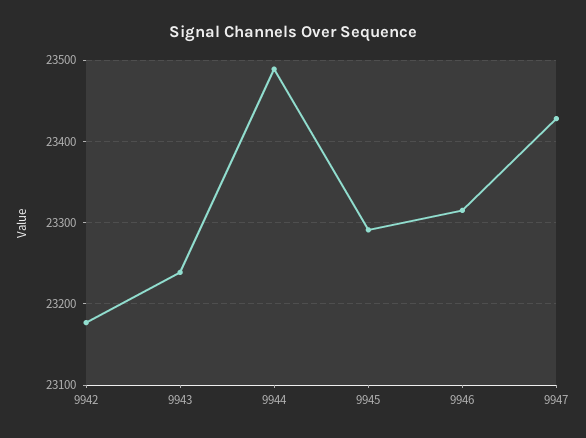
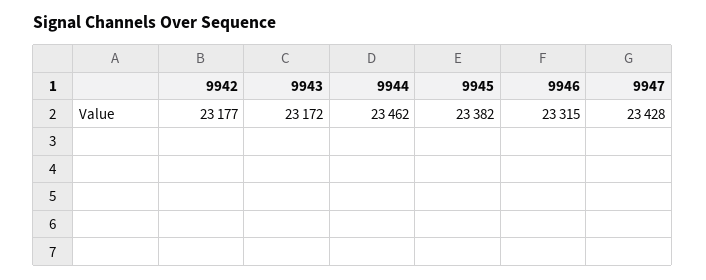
  {
    "9942": 23177,
-   "9943": 23240,
+   "9943": 23172,
-   "9944": 23490,
+   "9944": 23462,
-   "9945": 23290,
+   "9945": 23382,
    "9946": 23315,
    "9947": 23428
  }

